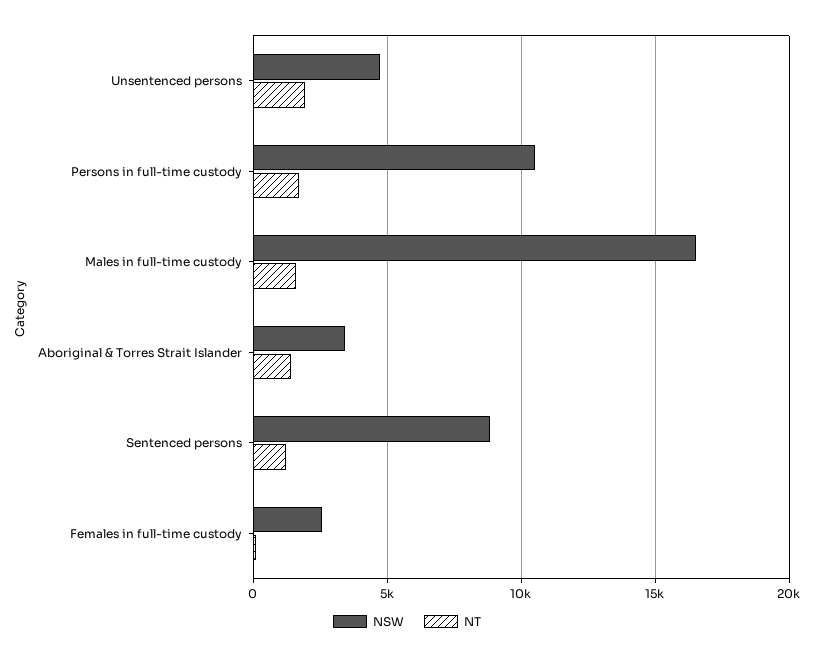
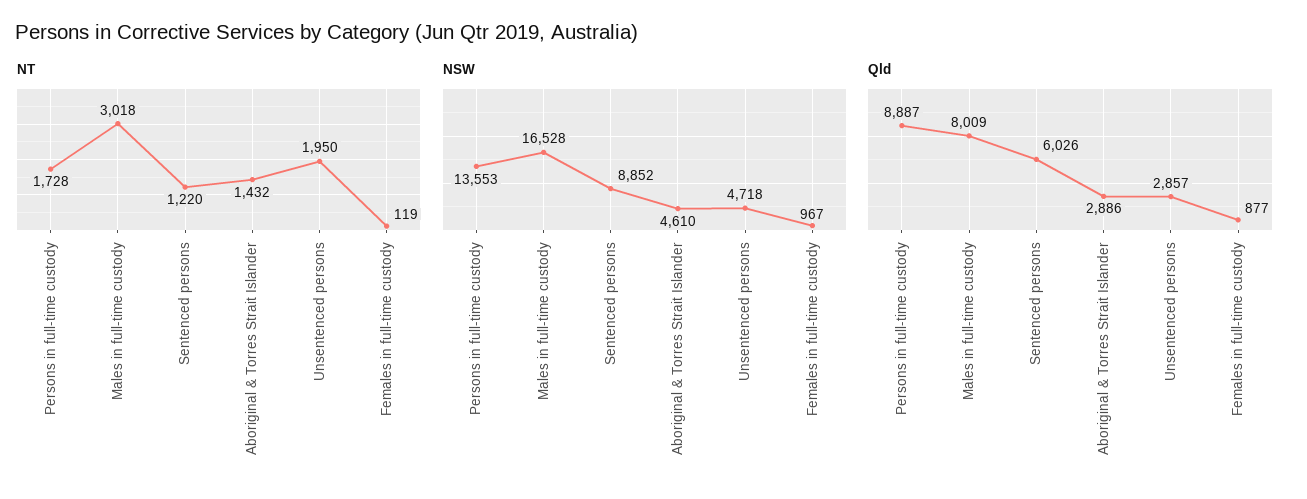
  {
    "NSW": {
      "Unsentenced persons": 4718,
-     "Persons in full-time custody": 10500,
+     "Persons in full-time custody": 13553,
      "Males in full-time custody": 16528,
-     "Aboriginal & Torres Strait Islander": 3500,
+     "Aboriginal & Torres Strait Islander": 4610,
      "Sentenced persons": 8852,
-     "Females in full-time custody": 2500
+     "Females in full-time custody": 967
    },
    "NT": {
      "Unsentenced persons": 1950,
      "Persons in full-time custody": 1728,
-     "Males in full-time custody": 1500,
+     "Males in full-time custody": 3018,
      "Aboriginal & Torres Strait Islander": 1432,
      "Sentenced persons": 1220,
      "Females in full-time custody": 119
-   }
+   },
+   "Qld": {
+     "Persons in full-time custody": 8887,
+     "Males in full-time custody": 8009,
+     "Sentenced persons": 6026,
+     "Aboriginal & Torres Strait Islander": 2886,
+     "Unsentenced persons": 2857,
+     "Females in full-time custody": 877
+   }
  }

